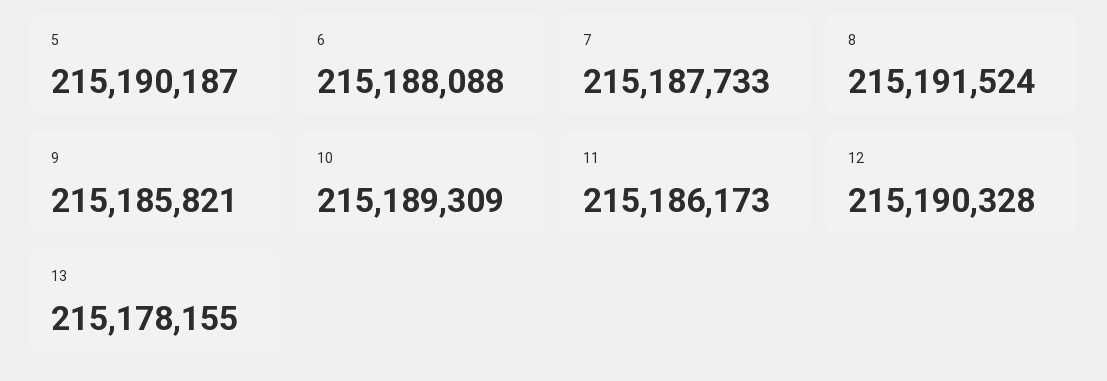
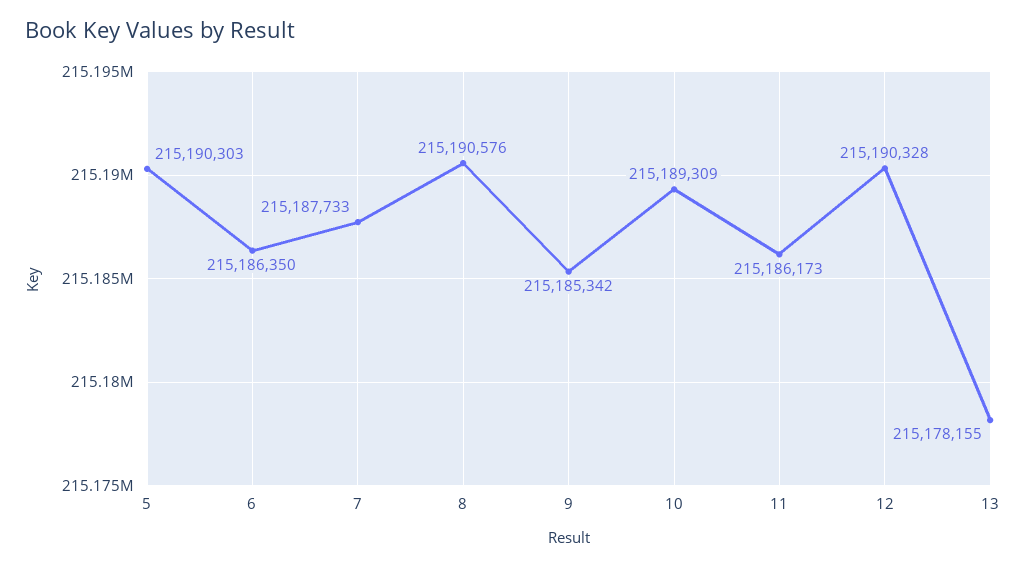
  {
-   "5": 215190187,
+   "5": 215190303,
-   "6": 215188088,
+   "6": 215186350,
    "7": 215187733,
-   "8": 215191524,
+   "8": 215190576,
-   "9": 215185821,
+   "9": 215185342,
    "10": 215189309,
    "11": 215186173,
    "12": 215190328,
    "13": 215178155
  }

